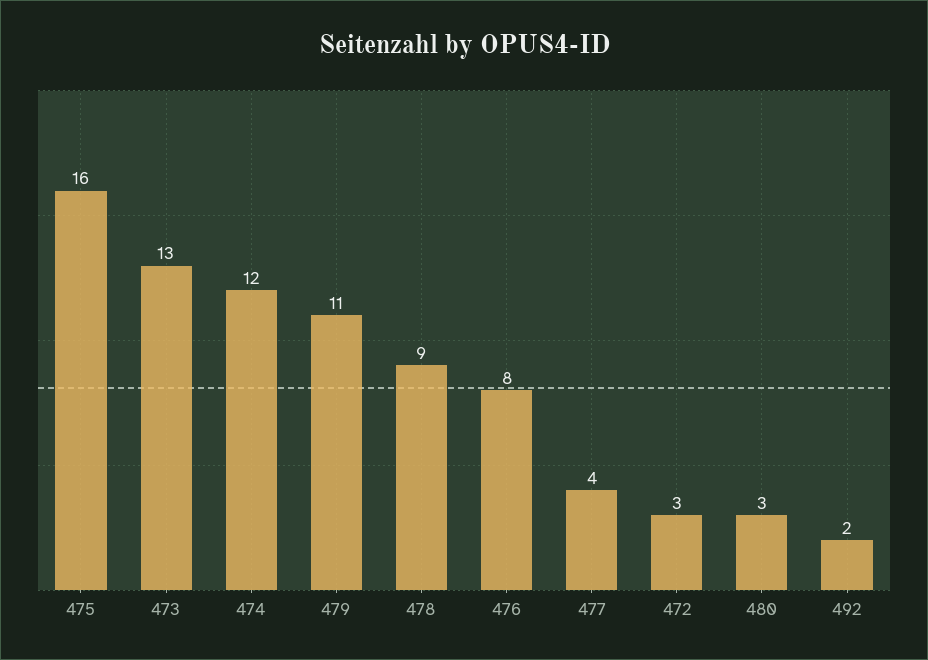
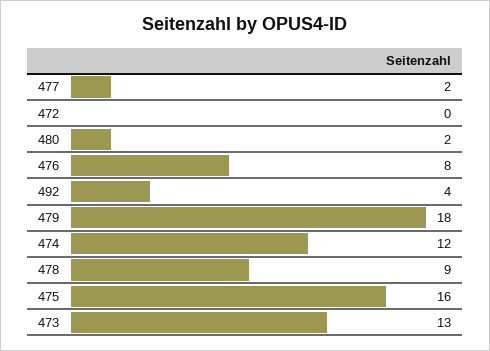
  {
    "475": 16,
    "473": 13,
    "474": 12,
-   "479": 11,
+   "479": 18,
    "478": 9,
    "476": 8,
-   "477": 4,
+   "477": 2,
-   "472": 3,
+   "472": 0,
-   "480": 3,
+   "480": 2,
-   "492": 2
+   "492": 4
  }

